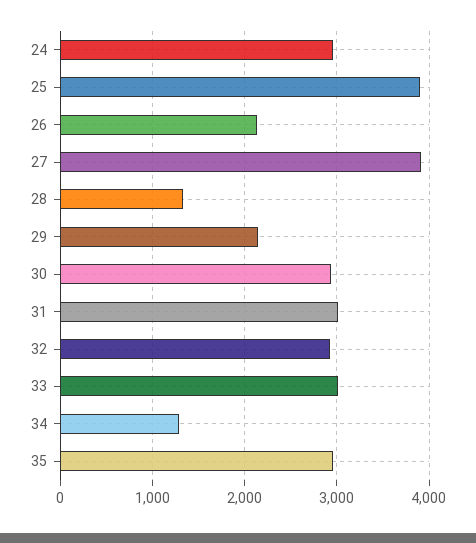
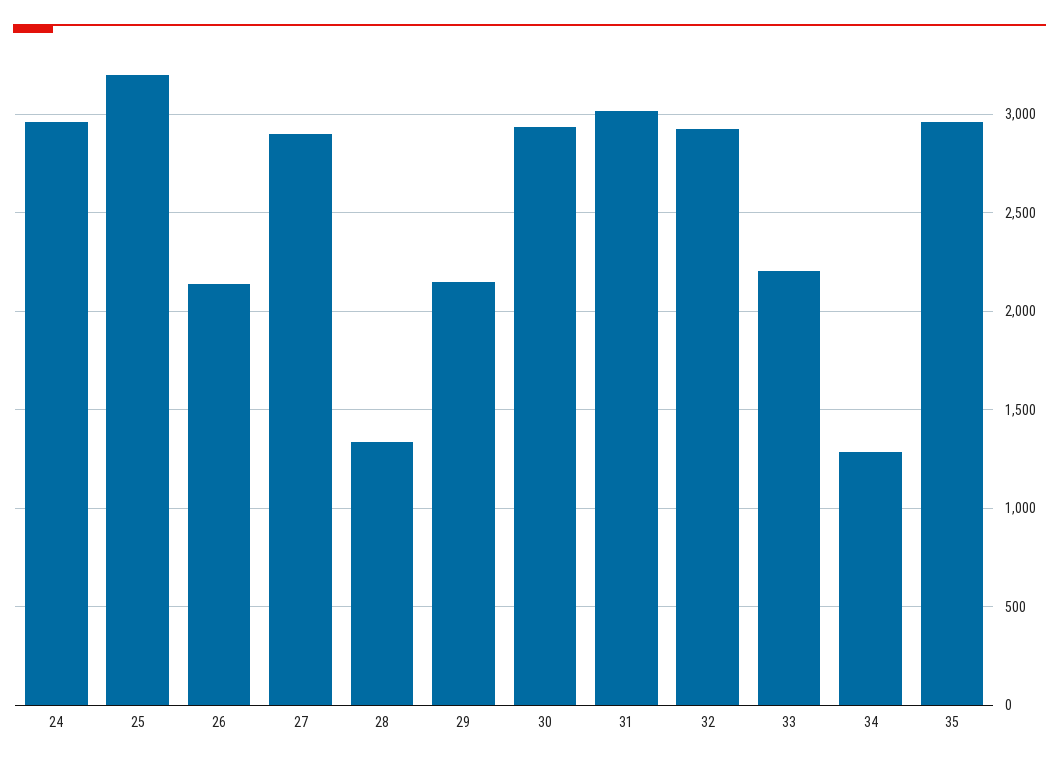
  {
    "24": 2950,
-   "25": 3900,
+   "25": 3200,
    "26": 2150,
-   "27": 3900,
+   "27": 2900,
    "28": 1350,
    "29": 2150,
    "30": 2950,
    "31": 3000,
    "32": 2950,
-   "33": 3000,
+   "33": 2200,
    "34": 1300,
    "35": 2950
  }

